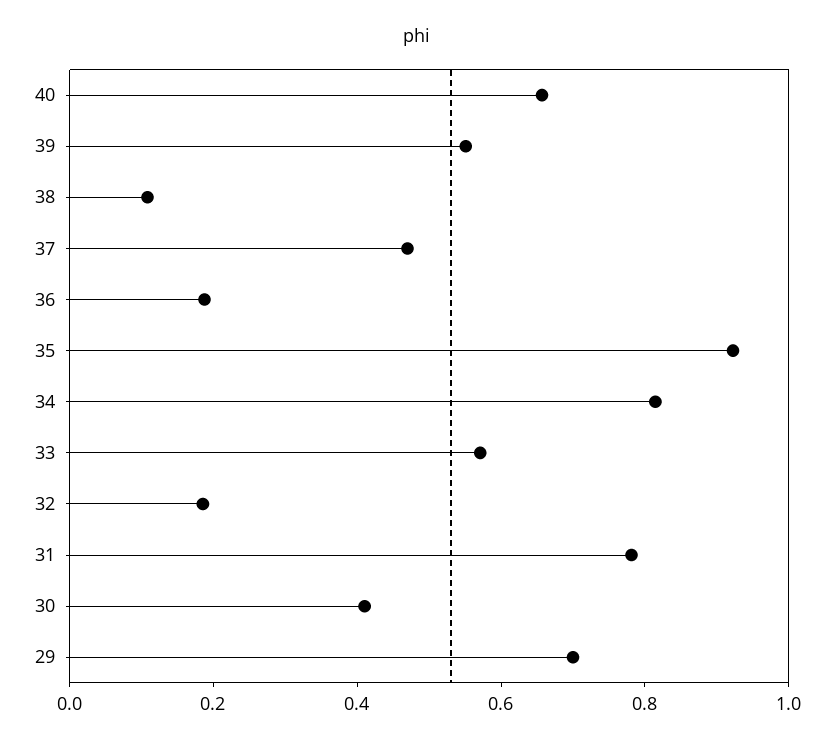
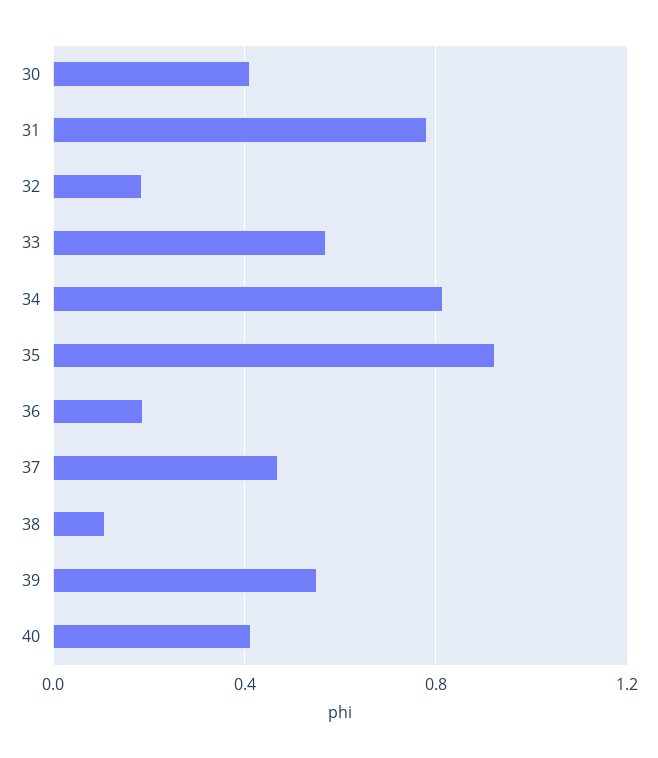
  {
-   "40": 0.65,
+   "40": 0.4,
    "39": 0.55,
    "38": 0.1,
    "37": 0.45,
    "36": 0.2,
    "35": 0.9,
    "34": 0.8,
    "33": 0.55,
    "32": 0.2,
    "31": 0.8,
-   "30": 0.4,
+   "30": 0.4
-   "29": 0.7
  }

